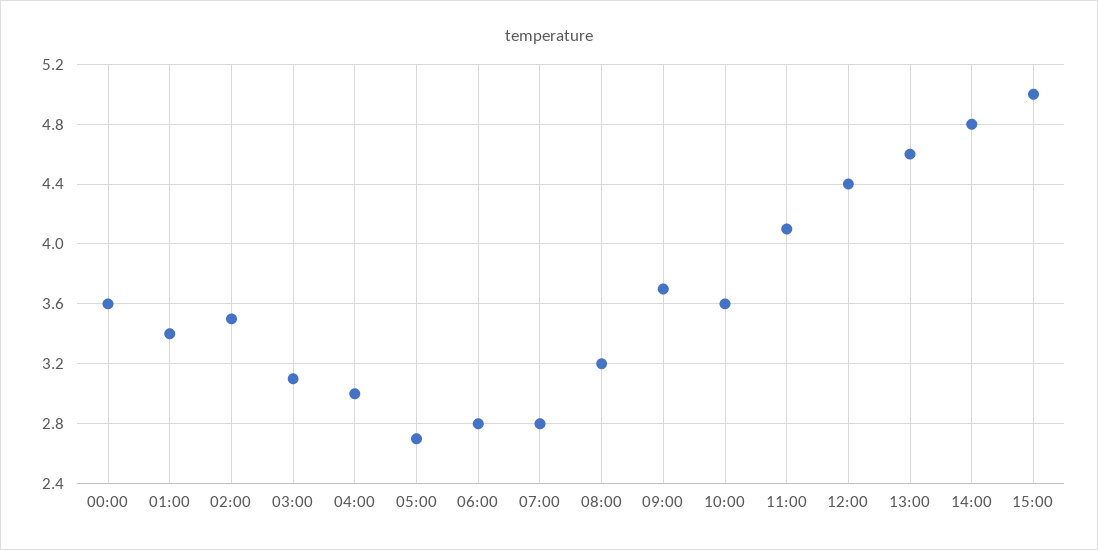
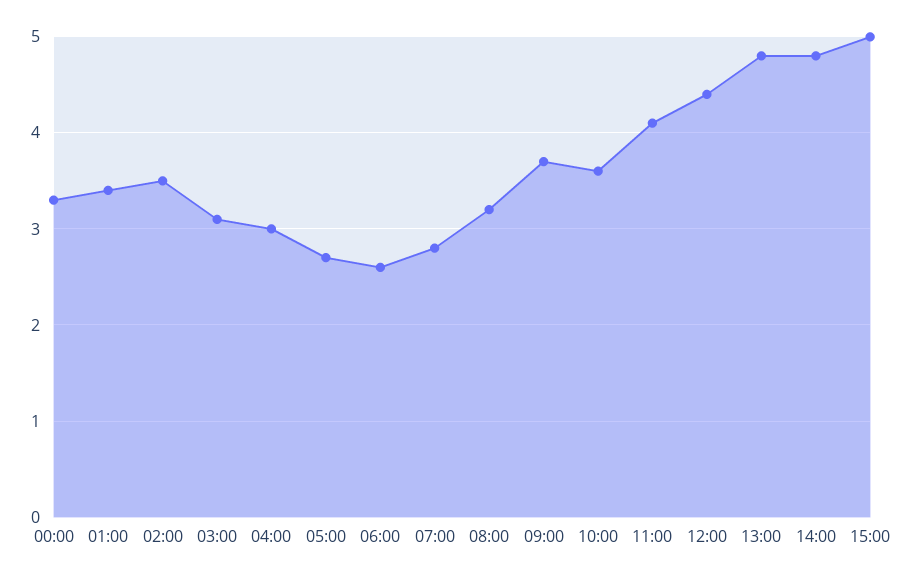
  {
-   "00:00": 3.6,
+   "00:00": 3.3,
    "01:00": 3.4,
    "02:00": 3.5,
    "03:00": 3.1,
    "04:00": 3,
    "05:00": 2.7,
-   "06:00": 2.8,
+   "06:00": 2.6,
    "07:00": 2.8,
    "08:00": 3.2,
    "09:00": 3.7,
    "10:00": 3.6,
    "11:00": 4.1,
    "12:00": 4.4,
-   "13:00": 4.6,
+   "13:00": 4.8,
    "14:00": 4.8,
    "15:00": 5
  }

